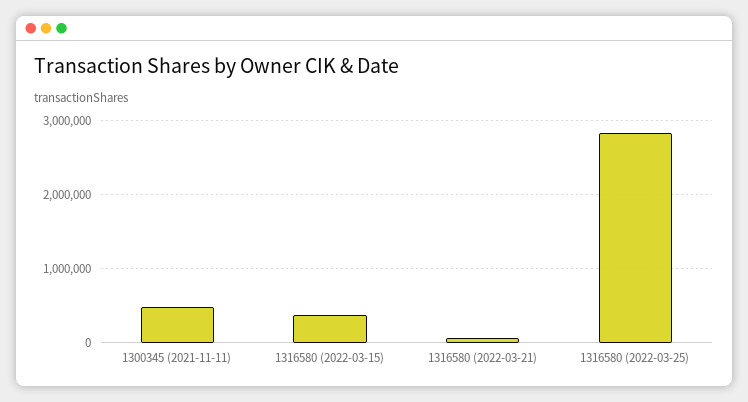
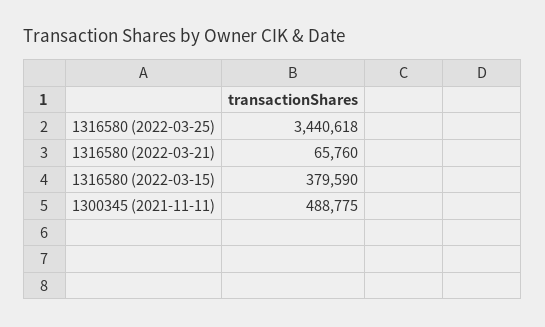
  {
    "1300345 (2021-11-11)": 488775,
    "1316580 (2022-03-15)": 379590,
    "1316580 (2022-03-21)": 65760,
-   "1316580 (2022-03-25)": 2800000
+   "1316580 (2022-03-25)": 3440618
  }

